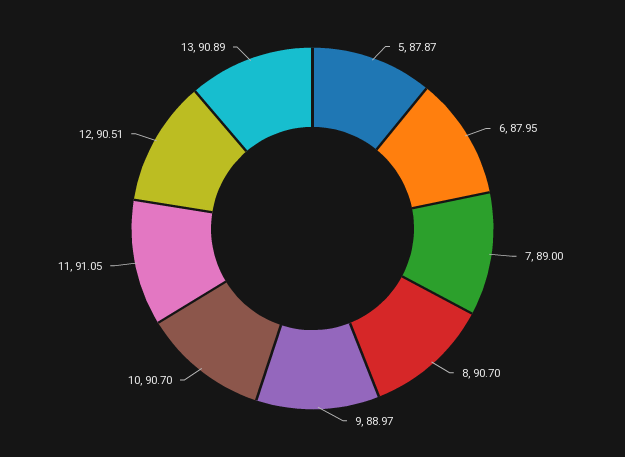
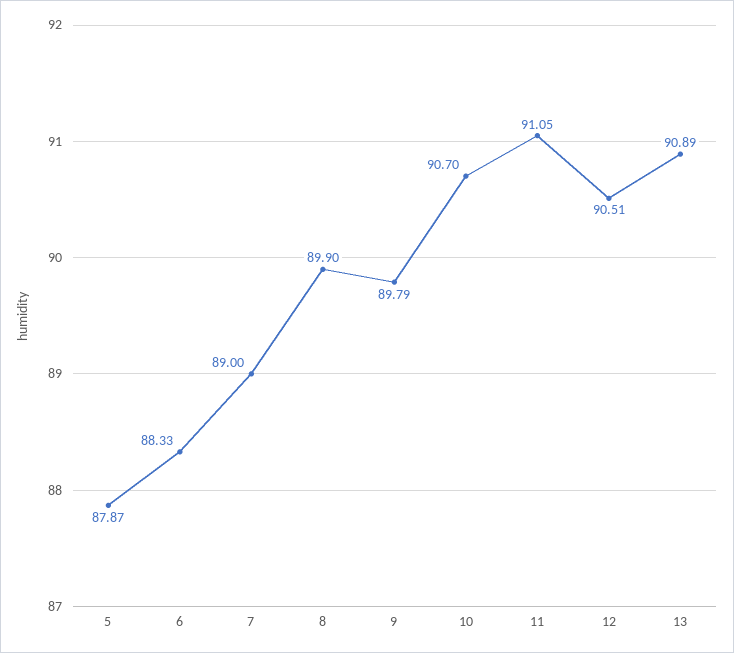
  {
    "5": 87.87,
-   "6": 87.95,
+   "6": 88.33,
    "7": 89,
-   "8": 90.7,
+   "8": 89.9,
-   "9": 88.97,
+   "9": 89.79,
    "10": 90.7,
    "11": 91.05,
    "12": 90.51,
    "13": 90.89
  }

